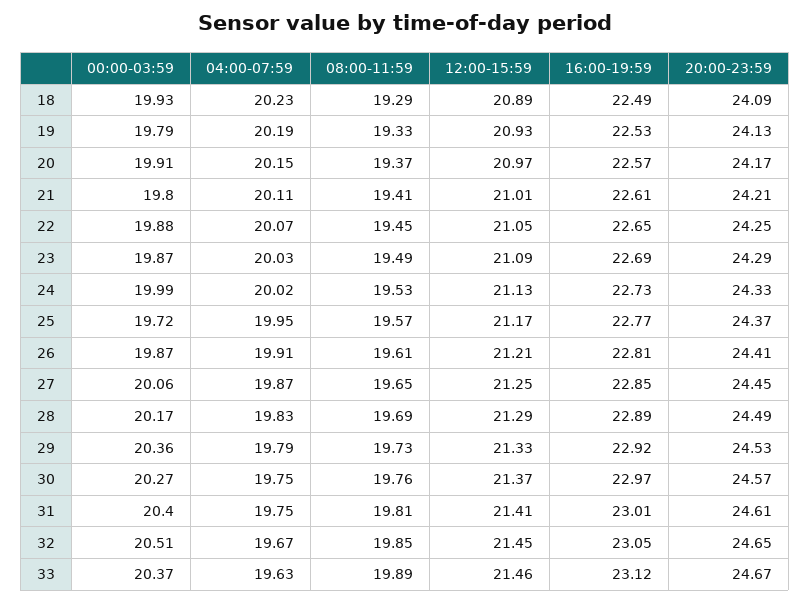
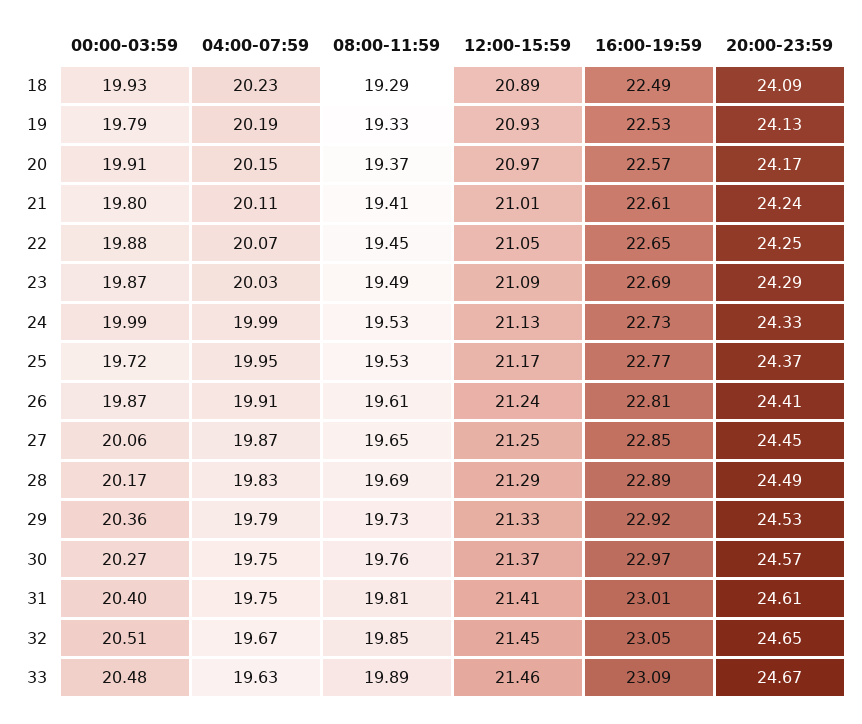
  {
    "00:00-03:59": {
      "18": 19.93,
      "19": 19.79,
      "20": 19.91,
      "21": 19.8,
      "22": 19.88,
      "23": 19.87,
      "24": 19.99,
      "25": 19.72,
      "26": 19.87,
      "27": 20.06,
      "28": 20.17,
      "29": 20.36,
      "30": 20.27,
      "31": 20.4,
      "32": 20.51,
-     "33": 20.37
+     "33": 20.48
    },
    "04:00-07:59": {
      "18": 20.23,
      "19": 20.19,
      "20": 20.15,
      "21": 20.11,
      "22": 20.07,
      "23": 20.03,
-     "24": 20.02,
+     "24": 19.99,
      "25": 19.95,
      "26": 19.91,
      "27": 19.87,
      "28": 19.83,
      "29": 19.79,
      "30": 19.75,
      "31": 19.75,
      "32": 19.67,
      "33": 19.63
    },
    "08:00-11:59": {
      "18": 19.29,
      "19": 19.33,
      "20": 19.37,
      "21": 19.41,
      "22": 19.45,
      "23": 19.49,
      "24": 19.53,
-     "25": 19.57,
+     "25": 19.53,
      "26": 19.61,
      "27": 19.65,
      "28": 19.69,
      "29": 19.73,
      "30": 19.76,
      "31": 19.81,
      "32": 19.85,
      "33": 19.89
    },
    "12:00-15:59": {
      "18": 20.89,
      "19": 20.93,
      "20": 20.97,
      "21": 21.01,
      "22": 21.05,
      "23": 21.09,
      "24": 21.13,
      "25": 21.17,
-     "26": 21.21,
+     "26": 21.24,
      "27": 21.25,
      "28": 21.29,
      "29": 21.33,
      "30": 21.37,
      "31": 21.41,
      "32": 21.45,
      "33": 21.46
    },
    "16:00-19:59": {
      "18": 22.49,
      "19": 22.53,
      "20": 22.57,
      "21": 22.61,
      "22": 22.65,
      "23": 22.69,
      "24": 22.73,
      "25": 22.77,
      "26": 22.81,
      "27": 22.85,
      "28": 22.89,
      "29": 22.92,
      "30": 22.97,
      "31": 23.01,
      "32": 23.05,
-     "33": 23.12
+     "33": 23.09
    },
    "20:00-23:59": {
      "18": 24.09,
      "19": 24.13,
      "20": 24.17,
-     "21": 24.21,
+     "21": 24.24,
      "22": 24.25,
      "23": 24.29,
      "24": 24.33,
      "25": 24.37,
      "26": 24.41,
      "27": 24.45,
      "28": 24.49,
      "29": 24.53,
      "30": 24.57,
      "31": 24.61,
      "32": 24.65,
      "33": 24.67
    }
  }

